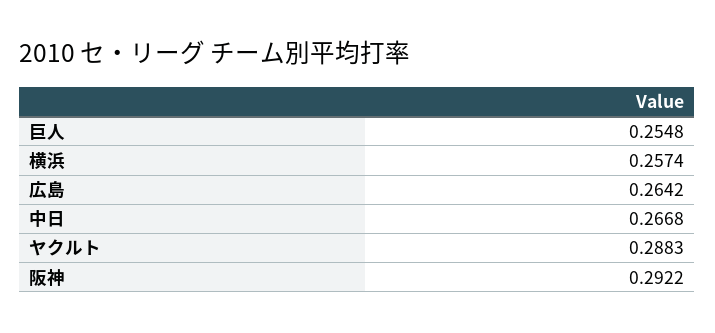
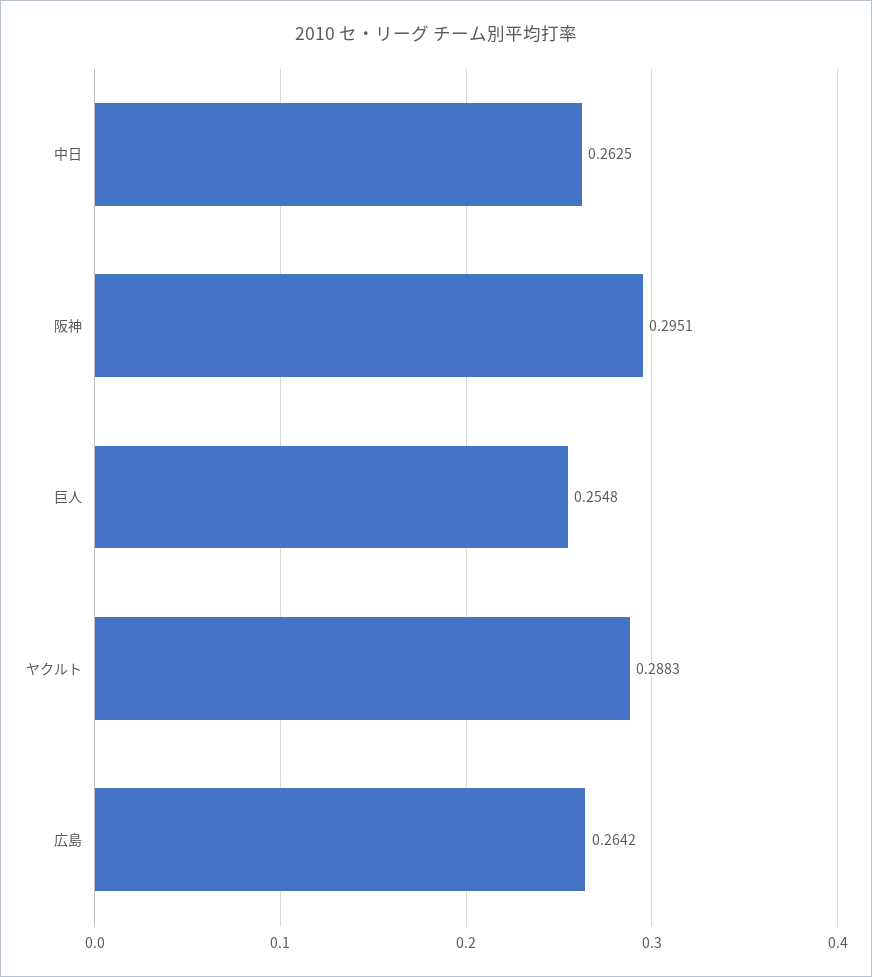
  {
    "巨人": 0.2548,
-   "横浜": 0.2574,
    "広島": 0.2642,
-   "中日": 0.2668,
+   "中日": 0.2625,
    "ヤクルト": 0.2883,
-   "阪神": 0.2922
+   "阪神": 0.2951
  }

